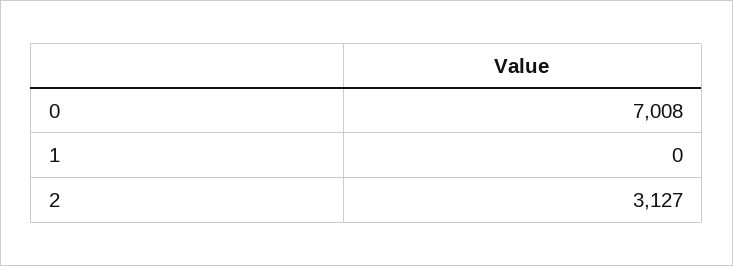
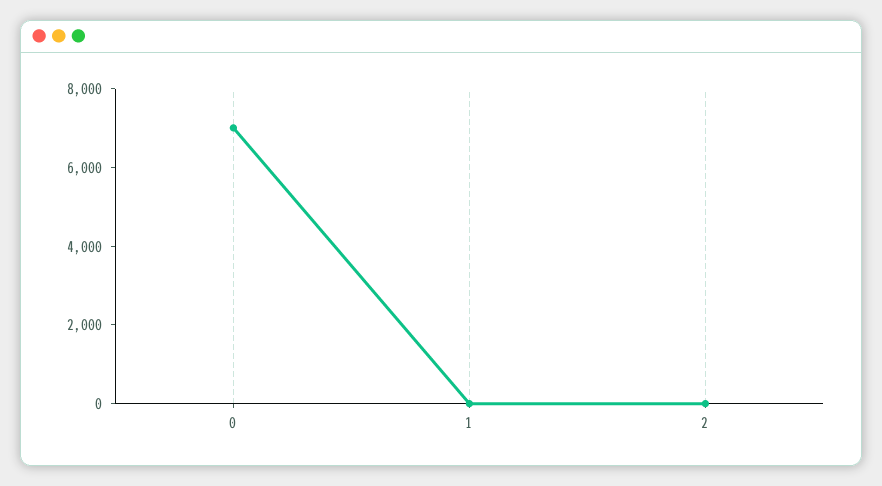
  {
    "0": 7008,
    "1": 0,
-   "2": 3127
+   "2": 0
  }

